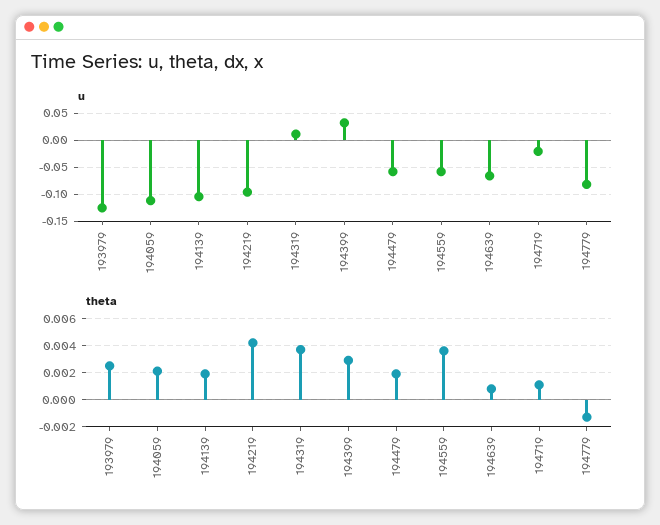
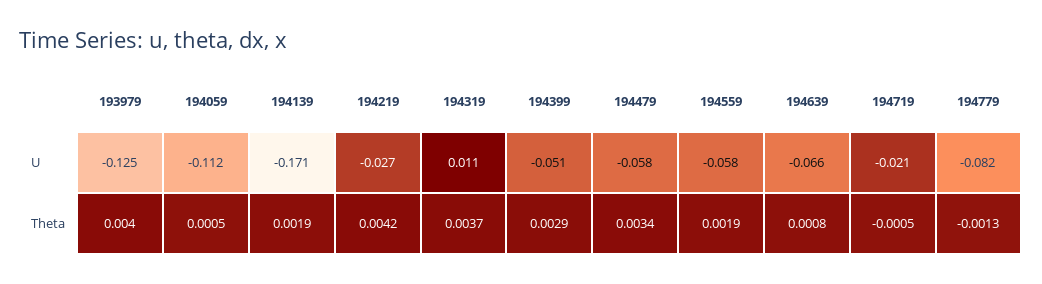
  {
    "u": {
      "193979": -0.125,
      "194059": -0.112,
-     "194139": -0.1,
+     "194139": -0.171,
-     "194219": -0.1,
+     "194219": -0.027,
      "194319": 0.011,
-     "194399": 0.025,
+     "194399": -0.051,
      "194479": -0.058,
      "194559": -0.058,
      "194639": -0.066,
      "194719": -0.021,
      "194779": -0.082
    },
    "theta": {
-     "193979": 0.0025,
+     "193979": 0.004,
-     "194059": 0.002,
+     "194059": 0.0005,
      "194139": 0.0019,
      "194219": 0.0042,
      "194319": 0.0037,
      "194399": 0.0029,
-     "194479": 0.002,
+     "194479": 0.0034,
-     "194559": 0.0035,
+     "194559": 0.0019,
      "194639": 0.0008,
-     "194719": 0.001,
+     "194719": -0.0005,
      "194779": -0.0013
    }
  }

